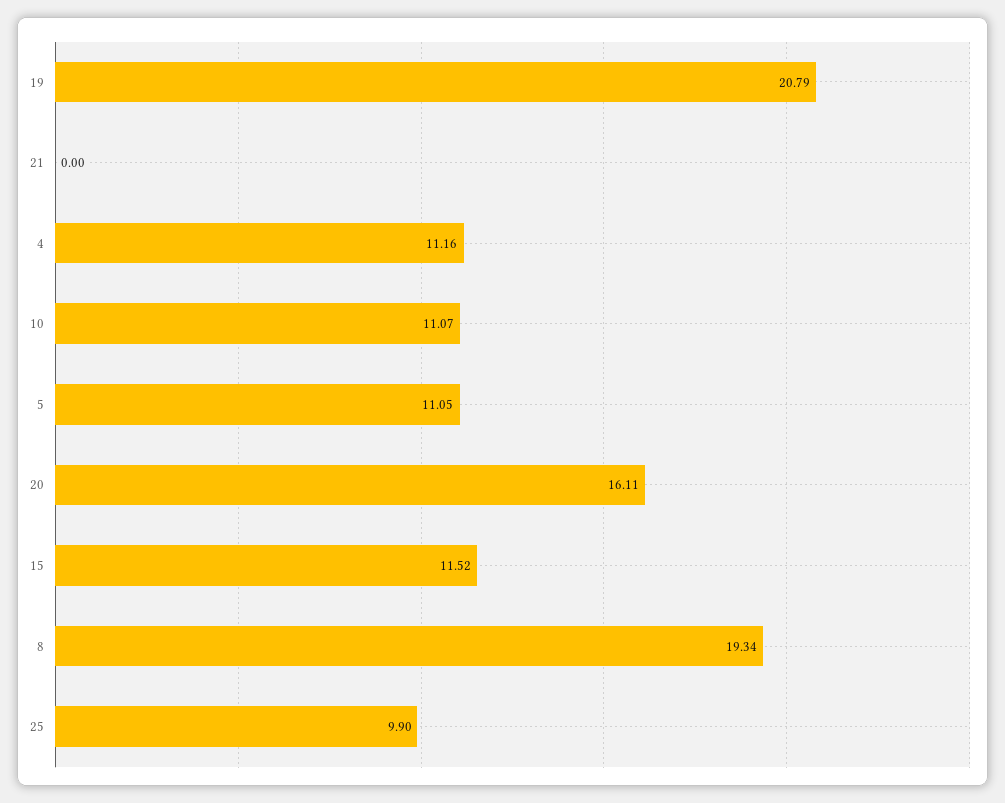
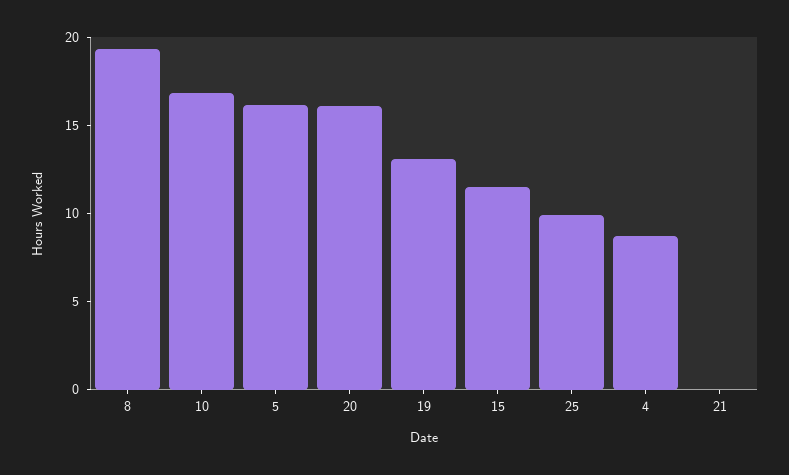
  {
-   "19": 20.79,
+   "19": 13,
    "21": 0,
-   "4": 11.16,
+   "4": 9,
-   "10": 11.07,
+   "10": 17,
-   "5": 11.05,
+   "5": 16,
    "20": 16.11,
    "15": 11.52,
    "8": 19.34,
    "25": 9.9
  }

